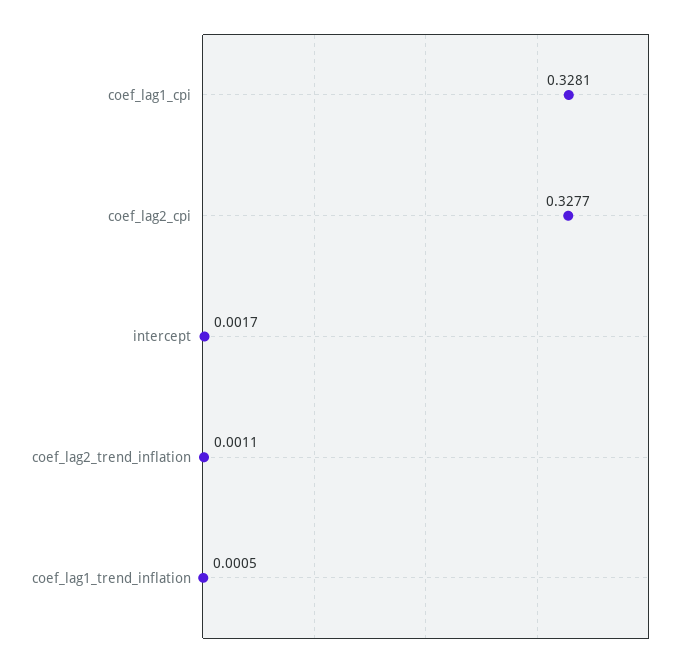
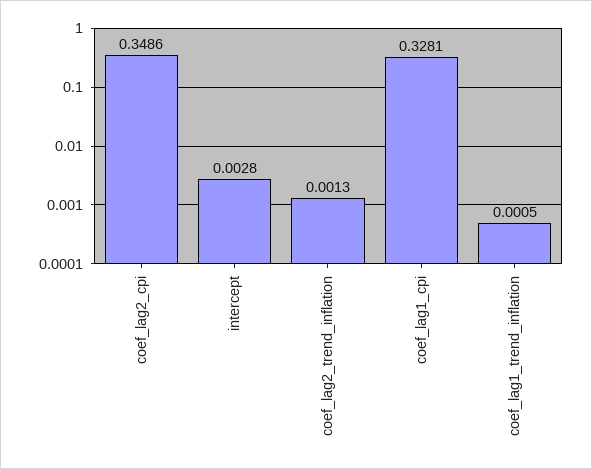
  {
    "coef_lag1_cpi": 0.3281,
-   "coef_lag2_cpi": 0.3277,
+   "coef_lag2_cpi": 0.3486,
-   "intercept": 0.0017,
+   "intercept": 0.0028,
-   "coef_lag2_trend_inflation": 0.0011,
+   "coef_lag2_trend_inflation": 0.0013,
    "coef_lag1_trend_inflation": 0.0005
  }

